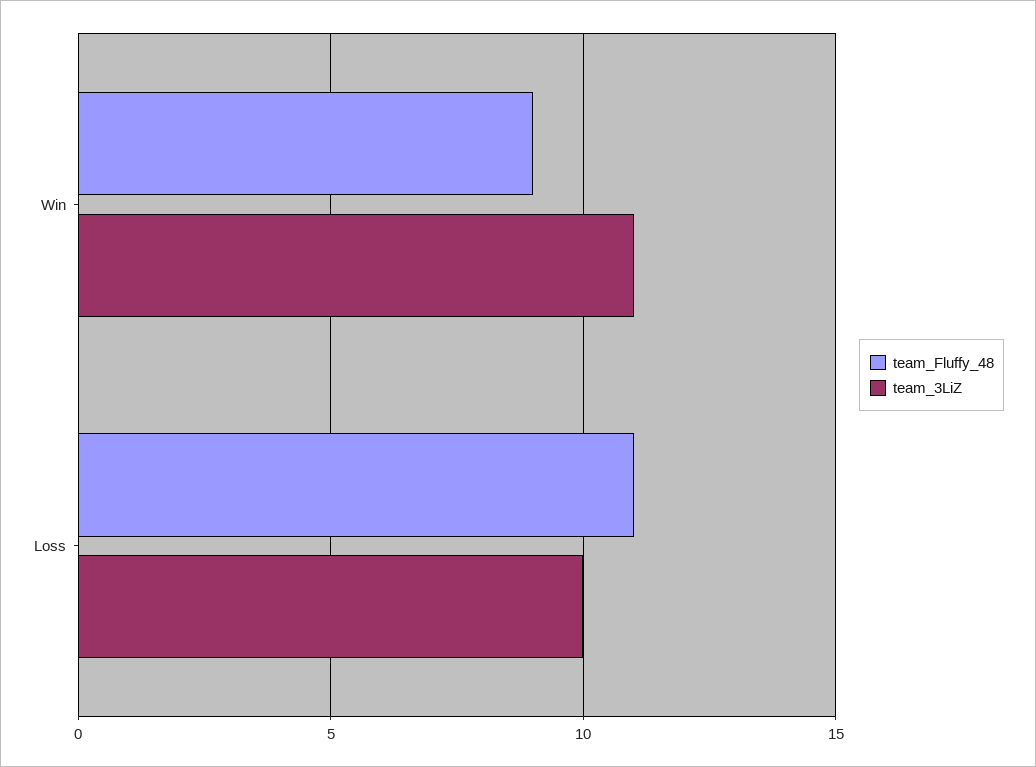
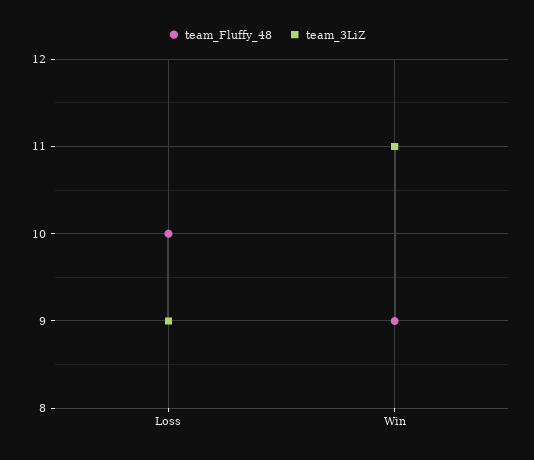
  {
    "team_Fluffy_48": {
      "Win": 9,
-     "Loss": 11
+     "Loss": 10
    },
    "team_3LiZ": {
      "Win": 11,
-     "Loss": 10
+     "Loss": 9
    }
  }

